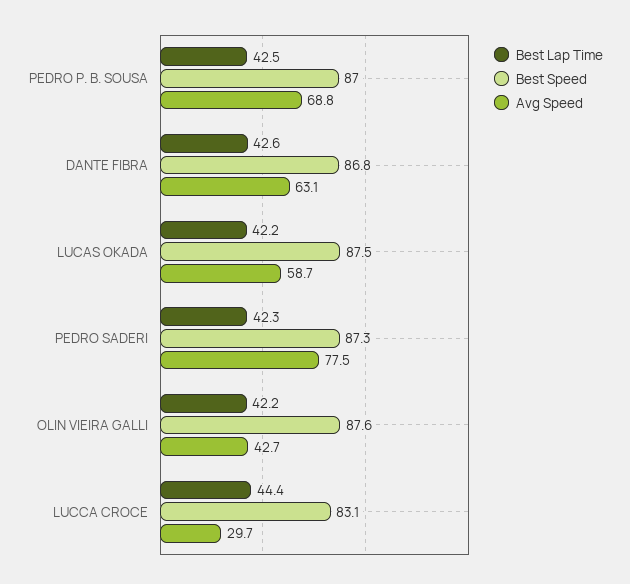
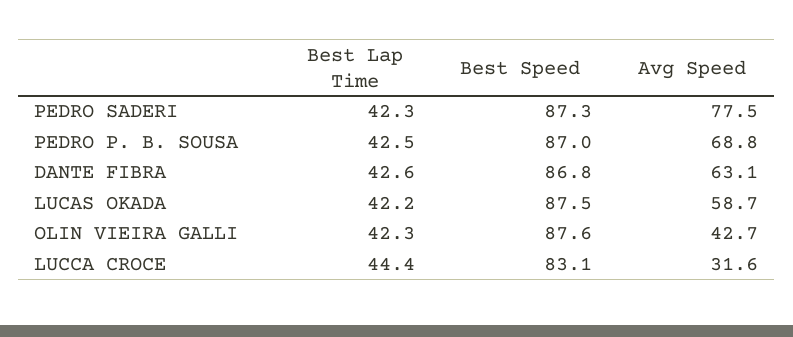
  {
    "Best Lap Time": {
      "PEDRO P. B. SOUSA": 42.5,
      "DANTE FIBRA": 42.6,
      "LUCAS OKADA": 42.2,
      "PEDRO SADERI": 42.3,
-     "OLIN VIEIRA GALLI": 42.2,
+     "OLIN VIEIRA GALLI": 42.3,
      "LUCCA CROCE": 44.4
    },
    "Best Speed": {
      "PEDRO P. B. SOUSA": 87,
      "DANTE FIBRA": 86.8,
      "LUCAS OKADA": 87.5,
      "PEDRO SADERI": 87.3,
      "OLIN VIEIRA GALLI": 87.6,
      "LUCCA CROCE": 83.1
    },
    "Avg Speed": {
      "PEDRO P. B. SOUSA": 68.8,
      "DANTE FIBRA": 63.1,
      "LUCAS OKADA": 58.7,
      "PEDRO SADERI": 77.5,
      "OLIN VIEIRA GALLI": 42.7,
-     "LUCCA CROCE": 29.7
+     "LUCCA CROCE": 31.6
    }
  }

